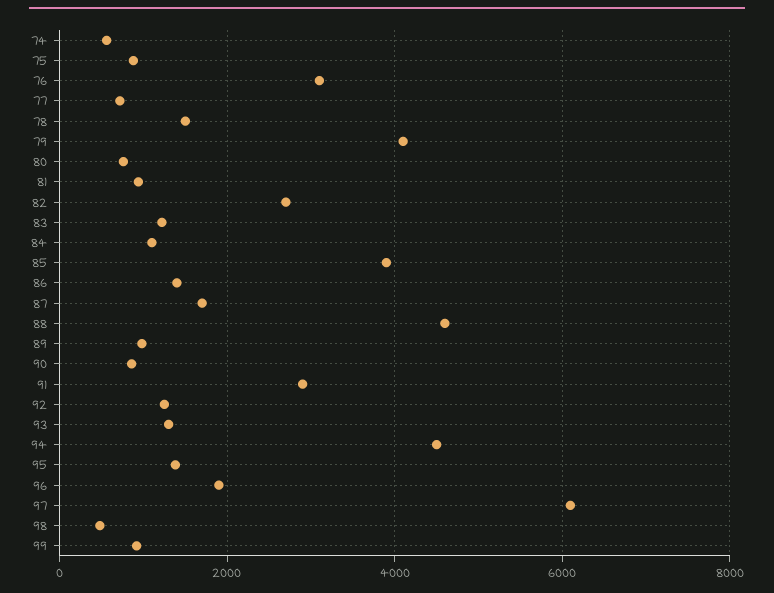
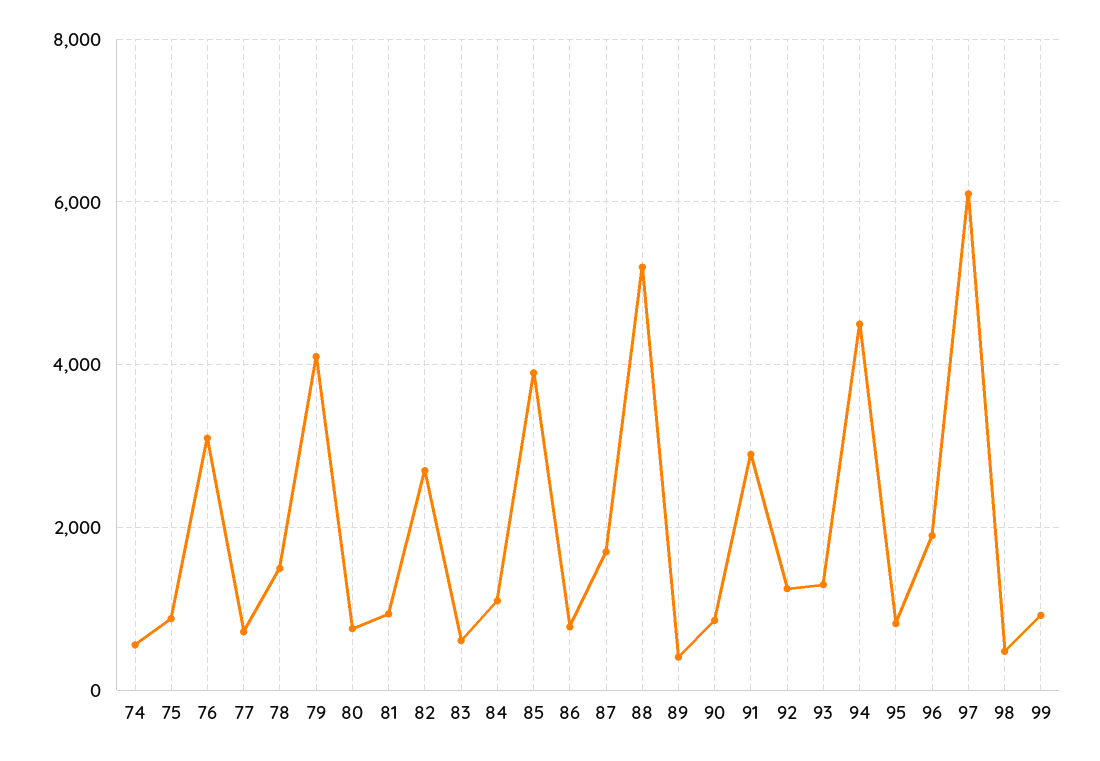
  {
    "74": 600,
    "75": 800,
    "76": 3200,
    "77": 800,
    "78": 1600,
    "79": 4200,
    "80": 800,
    "81": 1000,
    "82": 2800,
-   "83": 1200,
+   "83": 600,
    "84": 1200,
    "85": 4000,
-   "86": 1400,
+   "86": 800,
    "87": 1800,
-   "88": 4600,
+   "88": 5200,
-   "89": 1000,
+   "89": 400,
    "90": 800,
    "91": 3000,
    "92": 1200,
    "93": 1400,
    "94": 4600,
-   "95": 1400,
+   "95": 800,
    "96": 2000,
    "97": 6200,
    "98": 400,
    "99": 1000
  }

